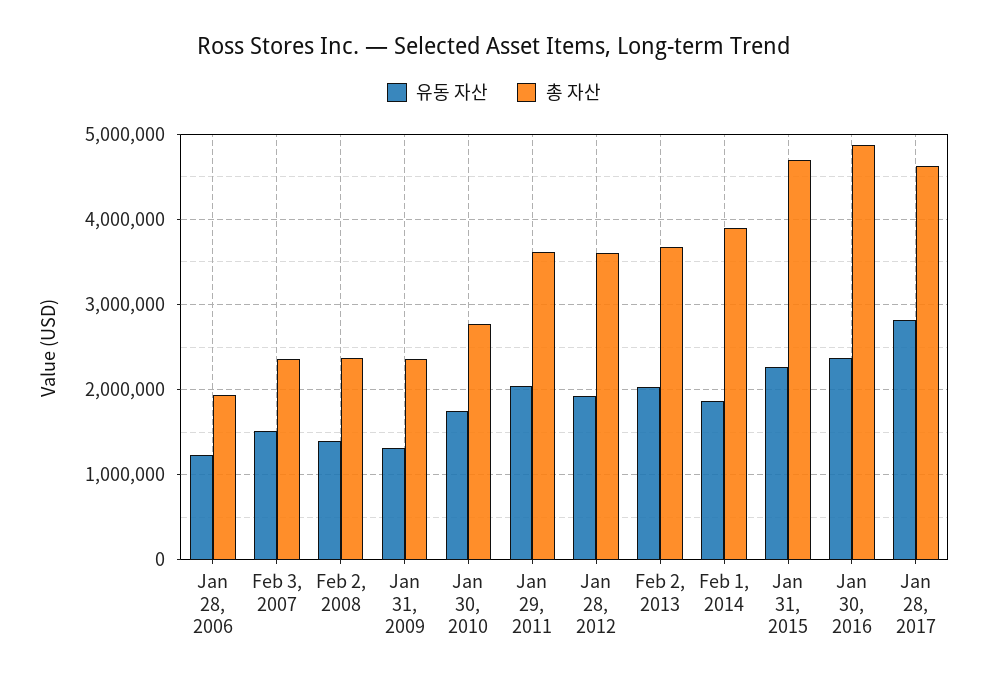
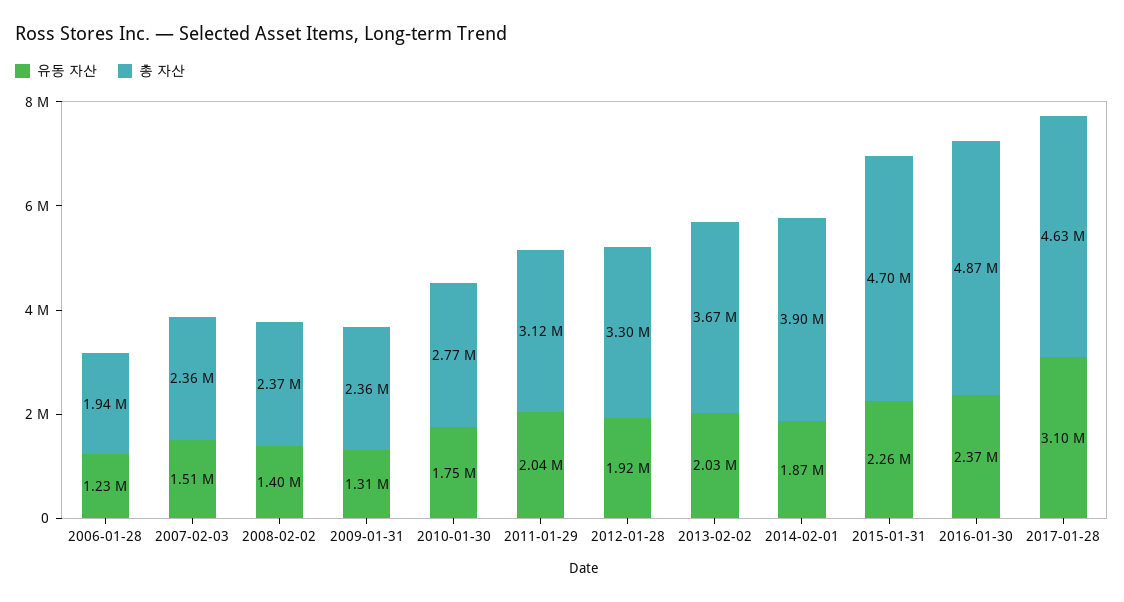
  {
    "유동 자산": {
      "Jan 28, 2006": 1230000,
      "Feb 3, 2007": 1510000,
      "Feb 2, 2008": 1400000,
      "Jan 31, 2009": 1310000,
      "Jan 30, 2010": 1750000,
      "Jan 29, 2011": 2040000,
      "Jan 28, 2012": 1920000,
      "Feb 2, 2013": 2030000,
      "Feb 1, 2014": 1870000,
      "Jan 31, 2015": 2260000,
      "Jan 30, 2016": 2370000,
-     "Jan 28, 2017": 2800000
+     "Jan 28, 2017": 3100000
    },
    "총 자산": {
      "Jan 28, 2006": 1940000,
      "Feb 3, 2007": 2360000,
      "Feb 2, 2008": 2370000,
      "Jan 31, 2009": 2360000,
      "Jan 30, 2010": 2770000,
-     "Jan 29, 2011": 3600000,
+     "Jan 29, 2011": 3120000,
-     "Jan 28, 2012": 3600000,
+     "Jan 28, 2012": 3300000,
      "Feb 2, 2013": 3670000,
      "Feb 1, 2014": 3900000,
      "Jan 31, 2015": 4700000,
      "Jan 30, 2016": 4870000,
      "Jan 28, 2017": 4630000
    }
  }

